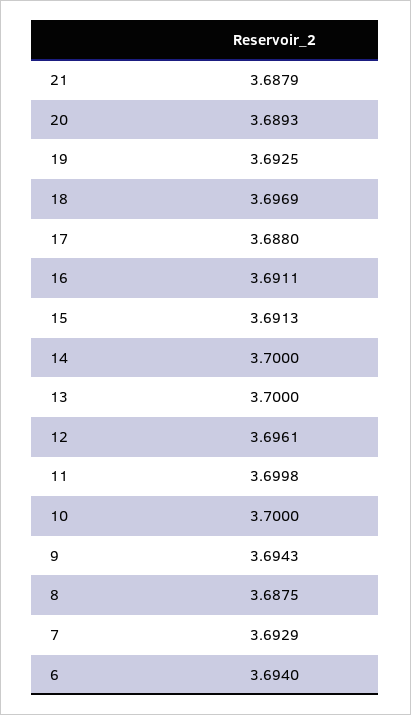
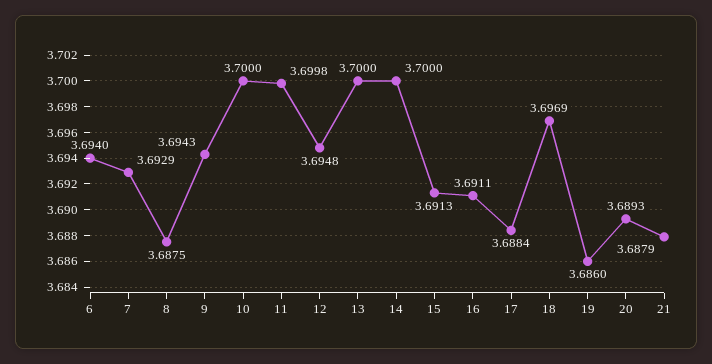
  {
    "21": 3.6879,
    "20": 3.6893,
-   "19": 3.6925,
+   "19": 3.686,
    "18": 3.6969,
-   "17": 3.688,
+   "17": 3.6884,
    "16": 3.6911,
    "15": 3.6913,
    "14": 3.7,
    "13": 3.7,
-   "12": 3.6961,
+   "12": 3.6948,
    "11": 3.6998,
    "10": 3.7,
    "9": 3.6943,
    "8": 3.6875,
    "7": 3.6929,
    "6": 3.694
  }

